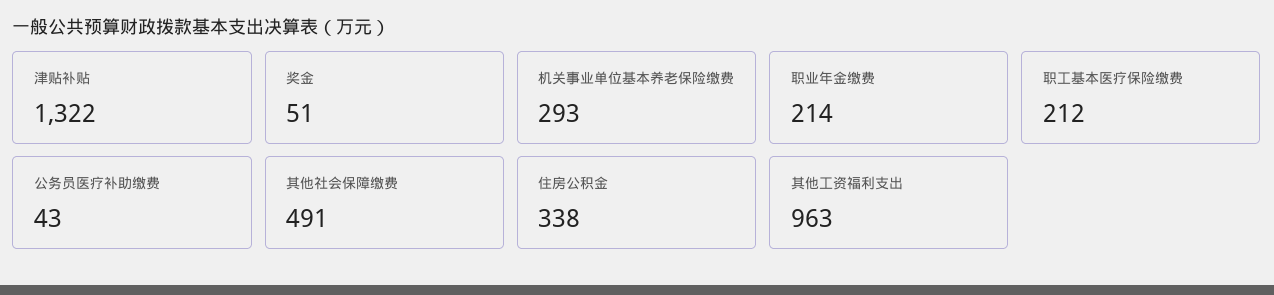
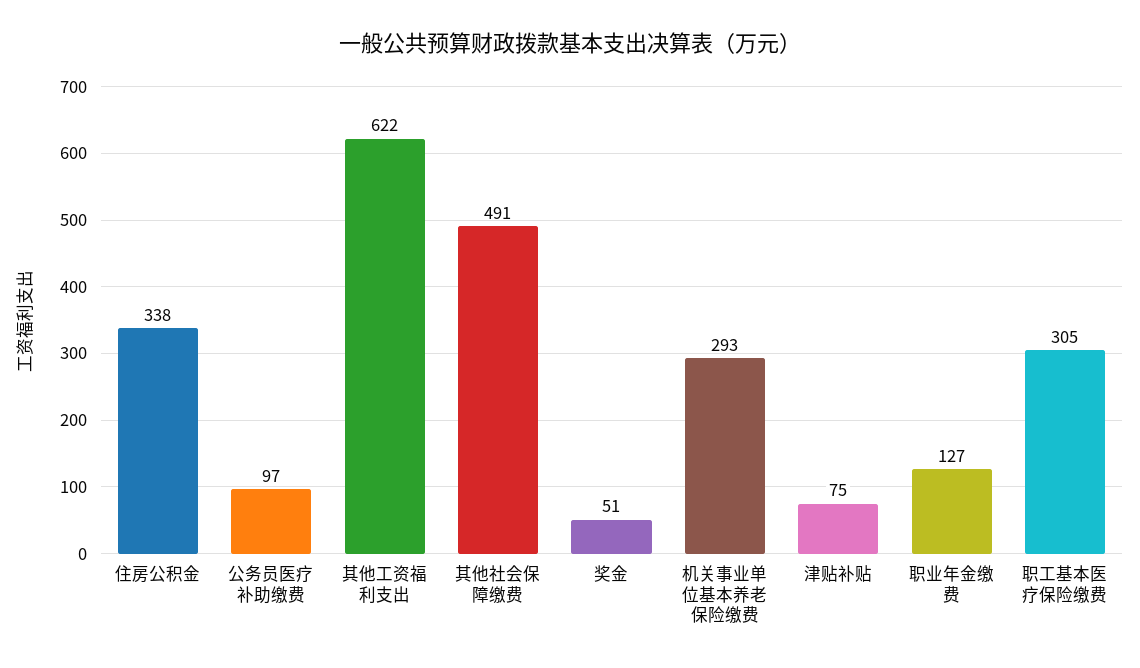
  {
-   "津贴补贴": 1322,
+   "津贴补贴": 75,
    "奖金": 51,
    "机关事业单位基本养老保险缴费": 293,
-   "职业年金缴费": 214,
+   "职业年金缴费": 127,
-   "职工基本医疗保险缴费": 212,
+   "职工基本医疗保险缴费": 305,
-   "公务员医疗补助缴费": 43,
+   "公务员医疗补助缴费": 97,
    "其他社会保障缴费": 491,
    "住房公积金": 338,
-   "其他工资福利支出": 963
+   "其他工资福利支出": 622
  }

